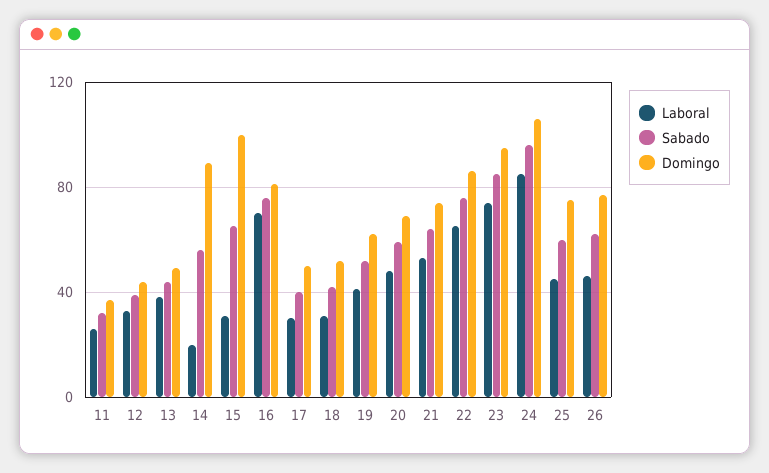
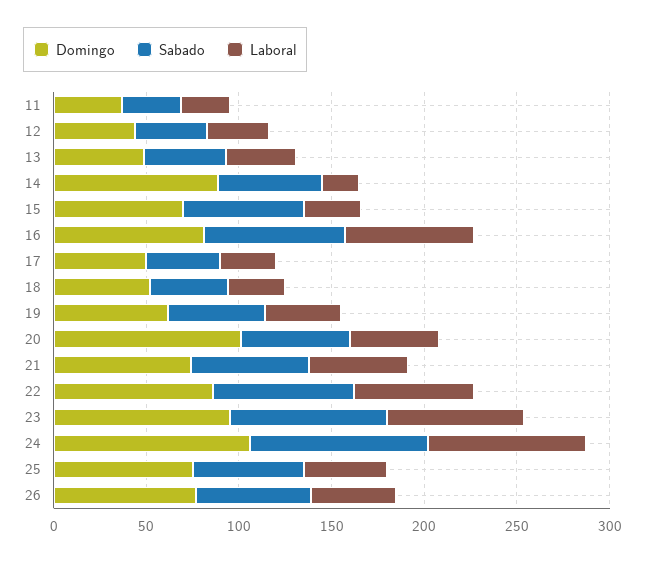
  {
    "Laboral": {
      "11": 25,
      "12": 35,
      "13": 40,
      "14": 20,
      "15": 30,
      "16": 70,
      "17": 30,
      "18": 30,
      "19": 40,
      "20": 50,
      "21": 55,
      "22": 65,
      "23": 75,
      "24": 85,
      "25": 45,
      "26": 45
    },
    "Sabado": {
      "11": 30,
      "12": 40,
      "13": 45,
      "14": 55,
      "15": 65,
      "16": 75,
      "17": 40,
      "18": 40,
      "19": 50,
      "20": 60,
      "21": 65,
      "22": 75,
      "23": 85,
      "24": 95,
      "25": 60,
      "26": 60
    },
    "Domingo": {
      "11": 35,
      "12": 45,
      "13": 50,
      "14": 90,
-     "15": 100,
+     "15": 70,
      "16": 80,
      "17": 50,
      "18": 50,
      "19": 60,
-     "20": 70,
+     "20": 100,
      "21": 75,
      "22": 85,
      "23": 95,
      "24": 105,
      "25": 75,
      "26": 75
    }
  }

